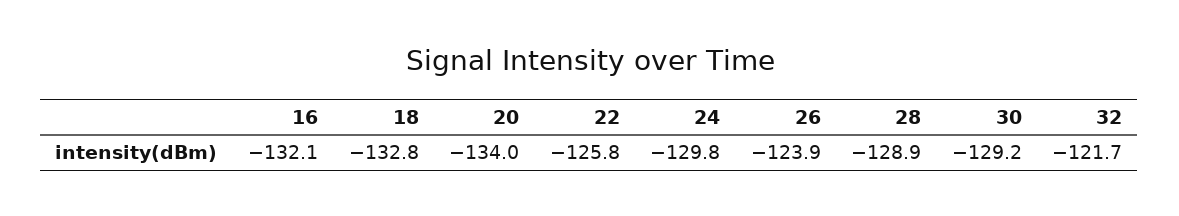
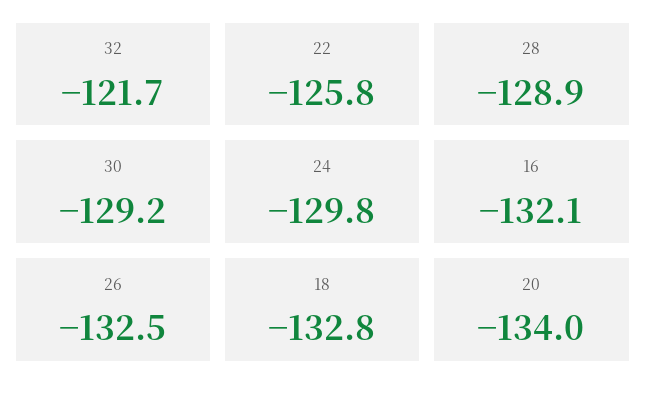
  {
    "16": -132.1,
    "18": -132.8,
    "20": -134,
    "22": -125.8,
    "24": -129.8,
-   "26": -123.9,
+   "26": -132.5,
    "28": -128.9,
    "30": -129.2,
    "32": -121.7
  }

